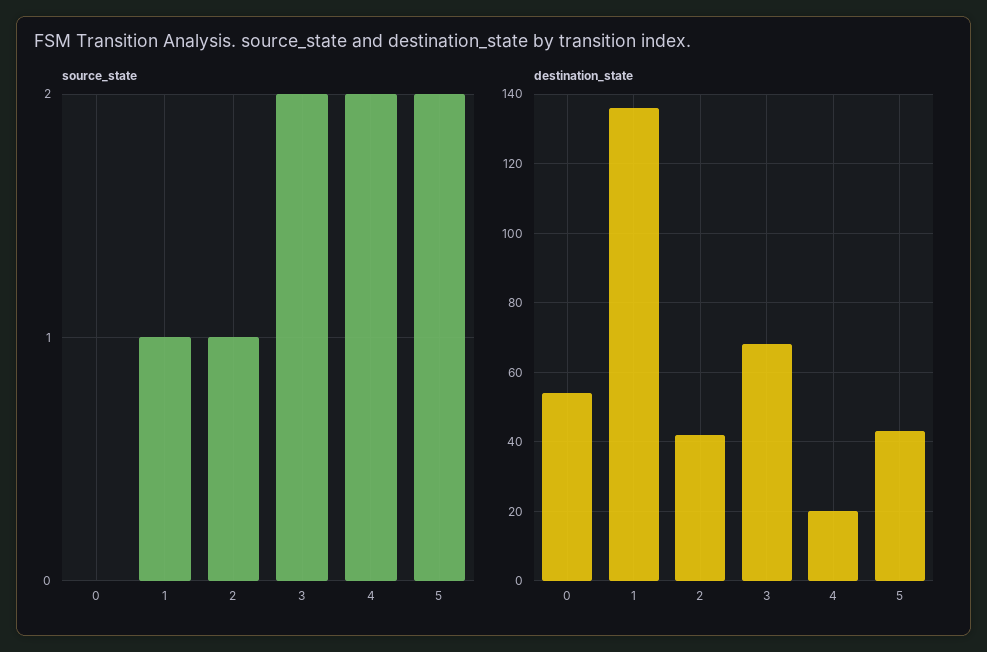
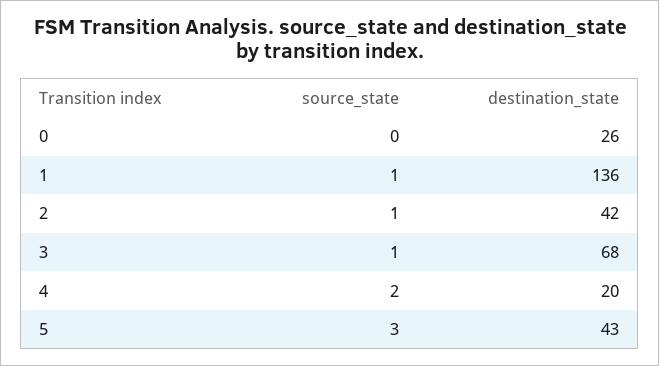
  {
    "source_state": {
      "0": 0,
      "1": 1,
      "2": 1,
-     "3": 2,
+     "3": 1,
      "4": 2,
-     "5": 2
+     "5": 3
    },
    "destination_state": {
-     "0": 55,
+     "0": 26,
      "1": 136,
      "2": 42,
      "3": 68,
      "4": 20,
      "5": 43
    }
  }

